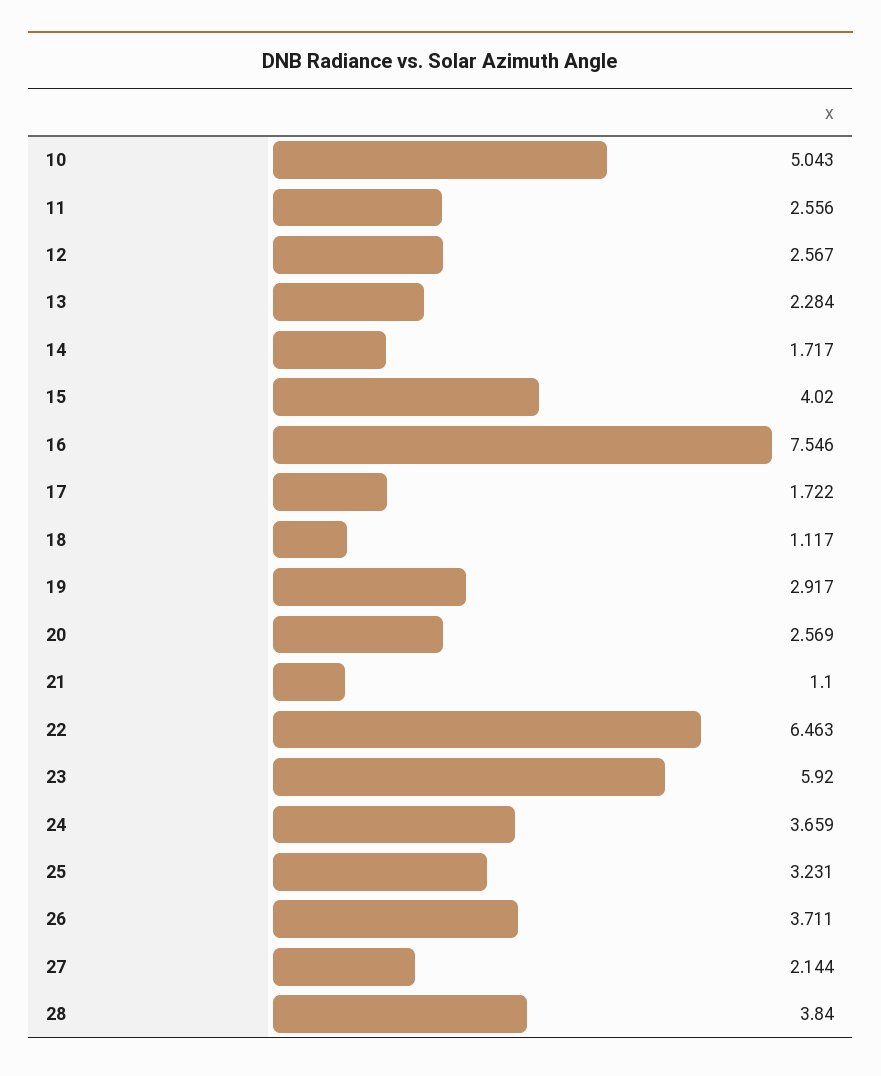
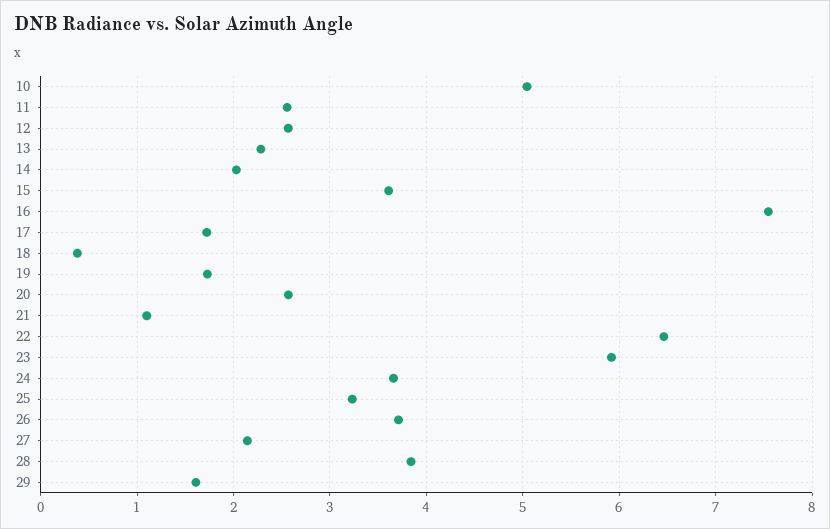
  {
    "10": 5.043,
    "11": 2.556,
    "12": 2.567,
    "13": 2.284,
-   "14": 1.717,
+   "14": 2,
-   "15": 4.02,
+   "15": 3.6,
    "16": 7.546,
    "17": 1.722,
-   "18": 1.117,
+   "18": 0.4,
-   "19": 2.917,
+   "19": 1.7,
    "20": 2.569,
    "21": 1.1,
    "22": 6.463,
    "23": 5.92,
    "24": 3.659,
    "25": 3.231,
    "26": 3.711,
    "27": 2.144,
-   "28": 3.84
+   "28": 3.84,
+   "29": 1.6
  }

